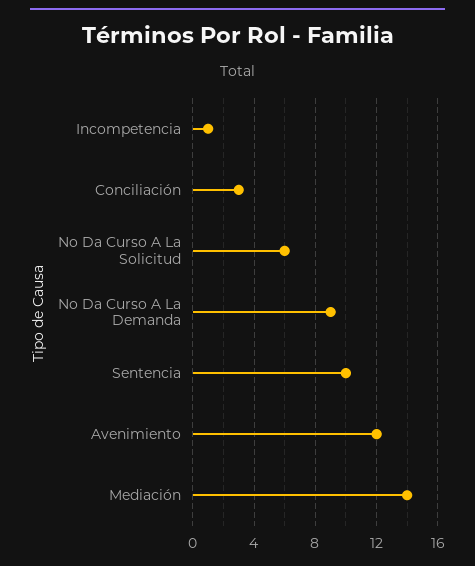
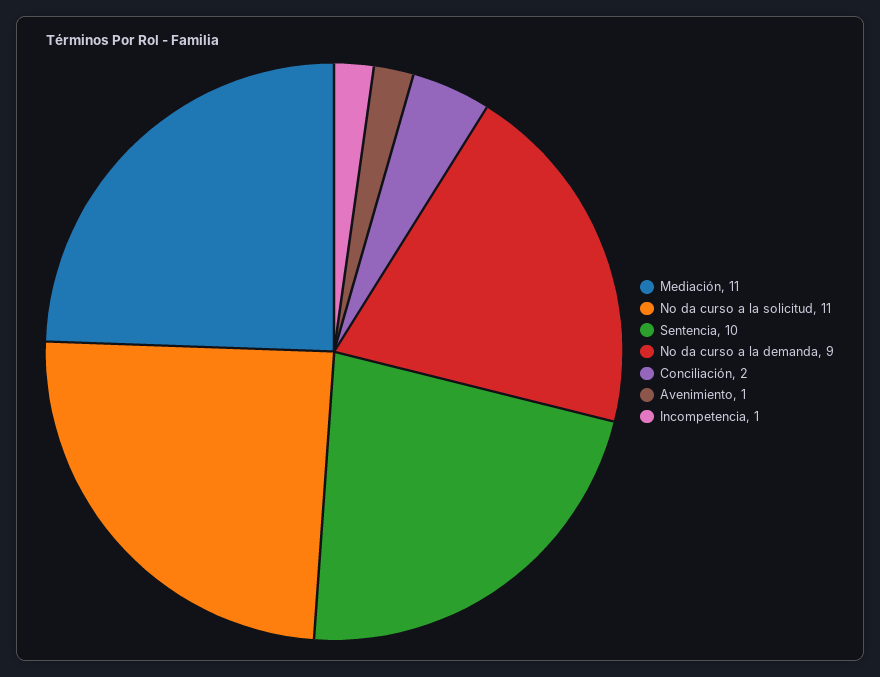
  {
    "Incompetencia": 1,
-   "Conciliación": 3,
+   "Conciliación": 2,
-   "No Da Curso A La Solicitud": 6,
+   "No Da Curso A La Solicitud": 11,
    "No Da Curso A La Demanda": 9,
    "Sentencia": 10,
-   "Avenimiento": 12,
+   "Avenimiento": 1,
-   "Mediación": 14
+   "Mediación": 11
  }

